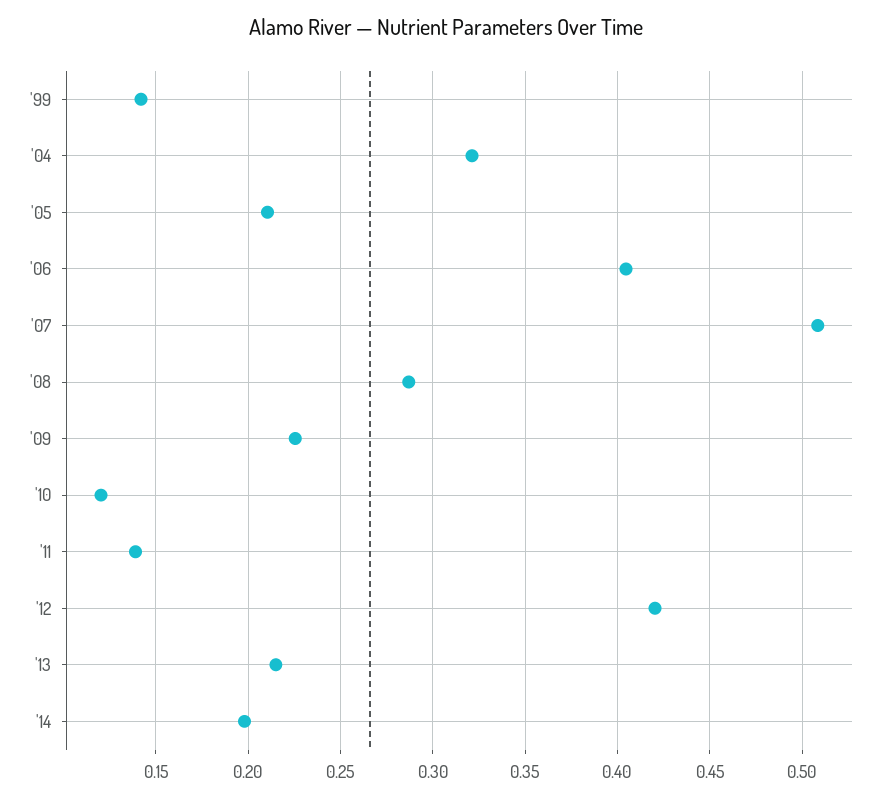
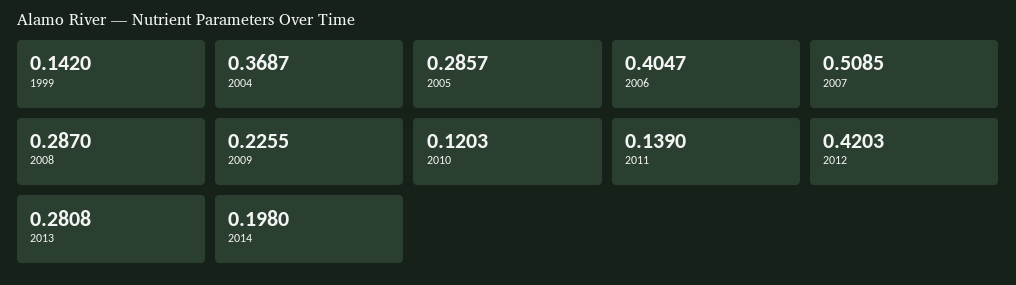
  {
    "'99": 0.142,
-   "'04": 0.32,
+   "'04": 0.3687,
-   "'05": 0.21,
+   "'05": 0.2857,
    "'06": 0.4047,
    "'07": 0.5085,
    "'08": 0.287,
    "'09": 0.2255,
    "'10": 0.1203,
    "'11": 0.139,
    "'12": 0.4203,
-   "'13": 0.215,
+   "'13": 0.2808,
    "'14": 0.198
  }

